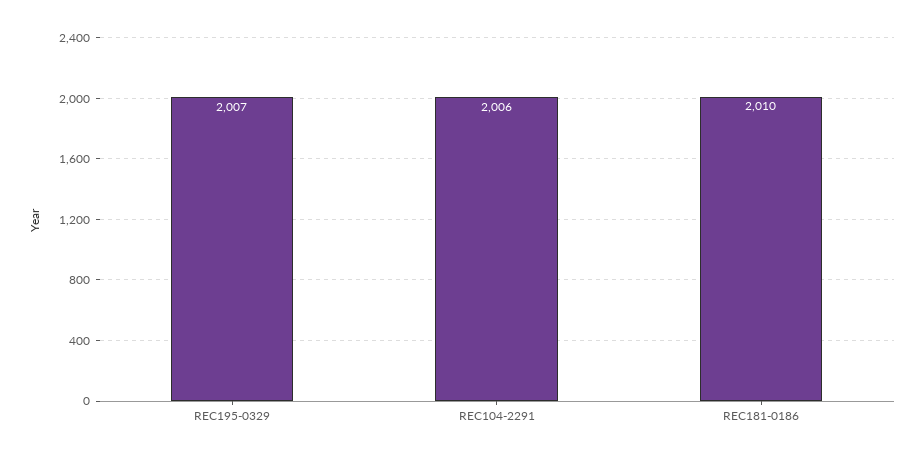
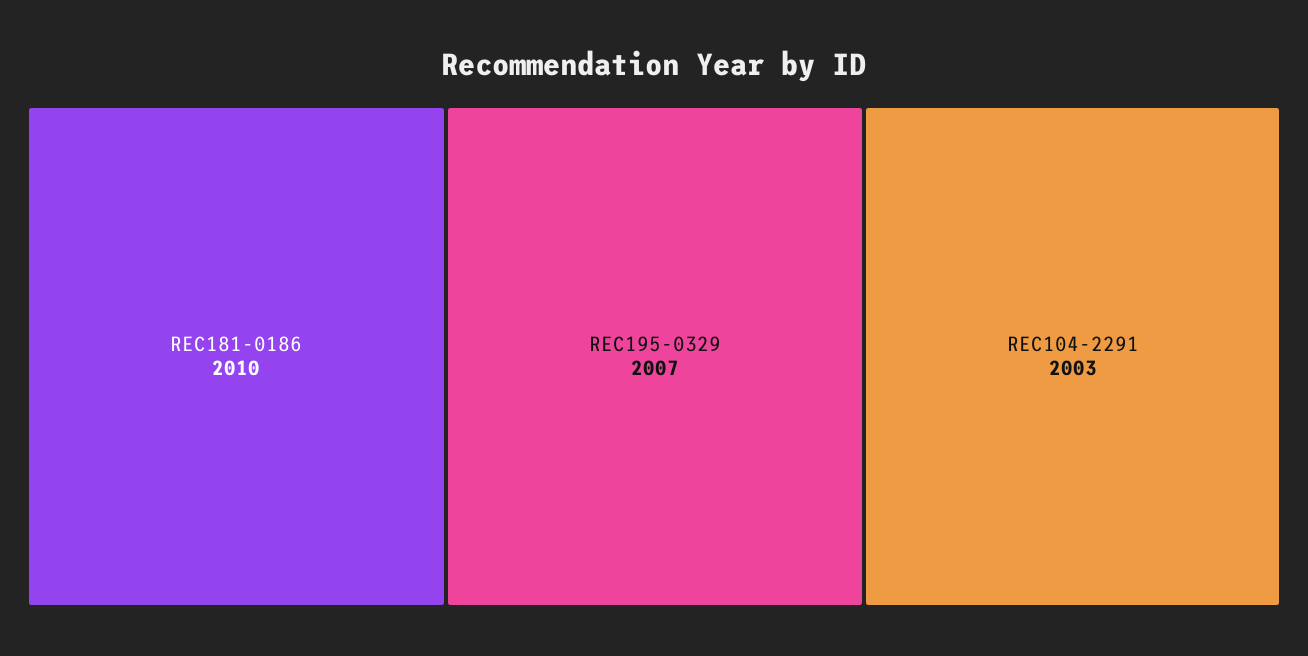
  {
    "REC195-0329": 2007,
-   "REC104-2291": 2006,
+   "REC104-2291": 2003,
    "REC181-0186": 2010
  }

